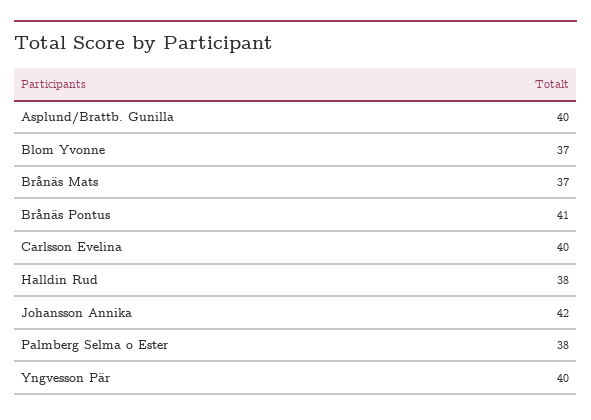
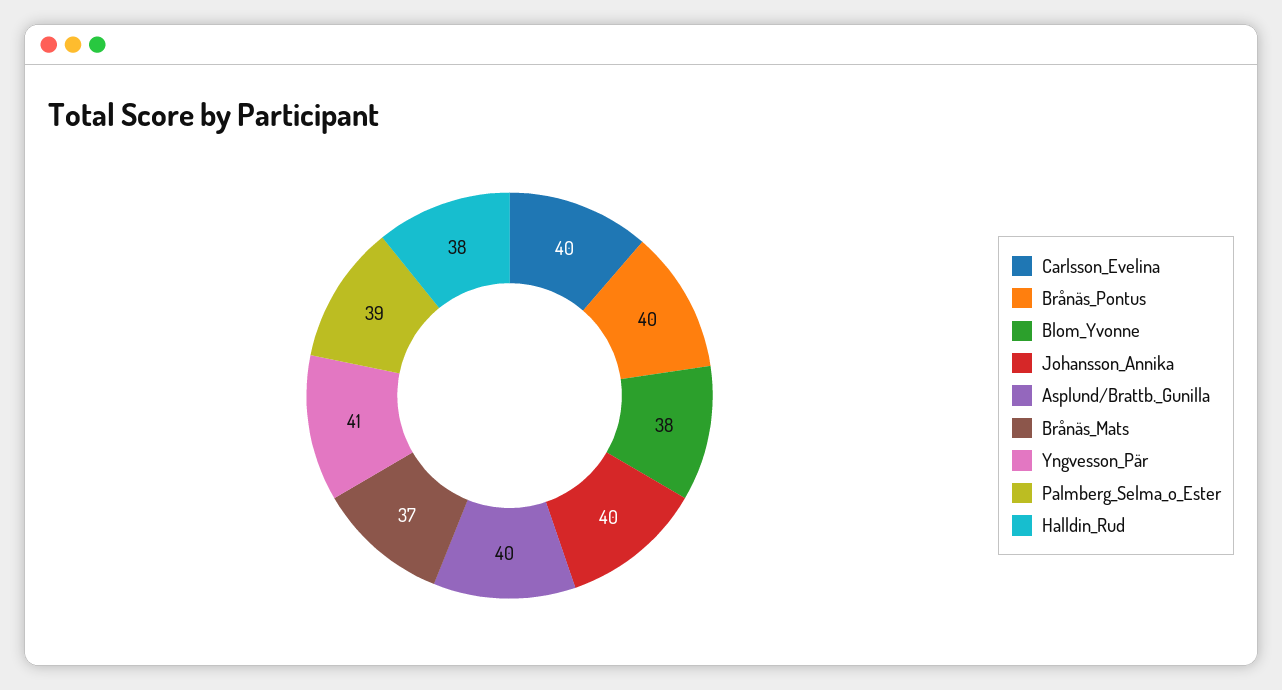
  {
    "Asplund/Brattb. Gunilla": 40,
-   "Blom Yvonne": 37,
+   "Blom Yvonne": 38,
    "Brånäs Mats": 37,
-   "Brånäs Pontus": 41,
+   "Brånäs Pontus": 40,
    "Carlsson Evelina": 40,
    "Halldin Rud": 38,
-   "Johansson Annika": 42,
+   "Johansson Annika": 40,
-   "Palmberg Selma o Ester": 38,
+   "Palmberg Selma o Ester": 39,
-   "Yngvesson Pär": 40
+   "Yngvesson Pär": 41
  }

